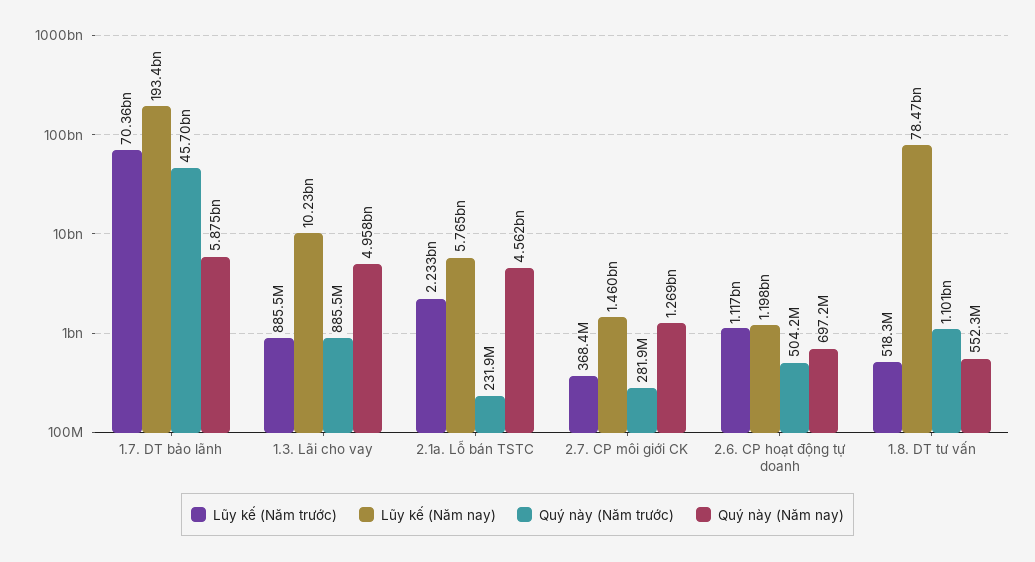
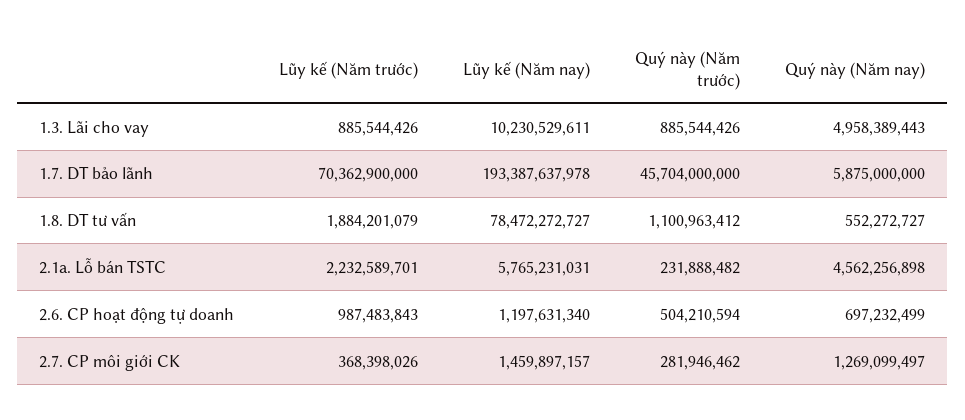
  {
    "Lũy kế (Năm trước)": {
      "1.7. DT bảo lãnh": 70362900000,
      "1.3. Lãi cho vay": 885544426,
      "2.1a. Lỗ bán TSTC": 2232589701,
      "2.7. CP môi giới CK": 368398026,
-     "2.6. CP hoạt động tự doanh": 1117000000,
+     "2.6. CP hoạt động tự doanh": 987483843,
-     "1.8. DT tư vấn": 518300000
+     "1.8. DT tư vấn": 1884201079
    },
    "Lũy kế (Năm nay)": {
      "1.7. DT bảo lãnh": 193387637978,
      "1.3. Lãi cho vay": 10230529611,
      "2.1a. Lỗ bán TSTC": 5765231031,
      "2.7. CP môi giới CK": 1459897157,
      "2.6. CP hoạt động tự doanh": 1197631340,
      "1.8. DT tư vấn": 78472272727
    },
    "Quý này (Năm trước)": {
      "1.7. DT bảo lãnh": 45704000000,
      "1.3. Lãi cho vay": 885544426,
      "2.1a. Lỗ bán TSTC": 231888482,
      "2.7. CP môi giới CK": 281946462,
      "2.6. CP hoạt động tự doanh": 504210594,
      "1.8. DT tư vấn": 1100963412
    },
    "Quý này (Năm nay)": {
      "1.7. DT bảo lãnh": 5875000000,
      "1.3. Lãi cho vay": 4958389443,
      "2.1a. Lỗ bán TSTC": 4562256898,
      "2.7. CP môi giới CK": 1269099497,
      "2.6. CP hoạt động tự doanh": 697232499,
      "1.8. DT tư vấn": 552272727
    }
  }

